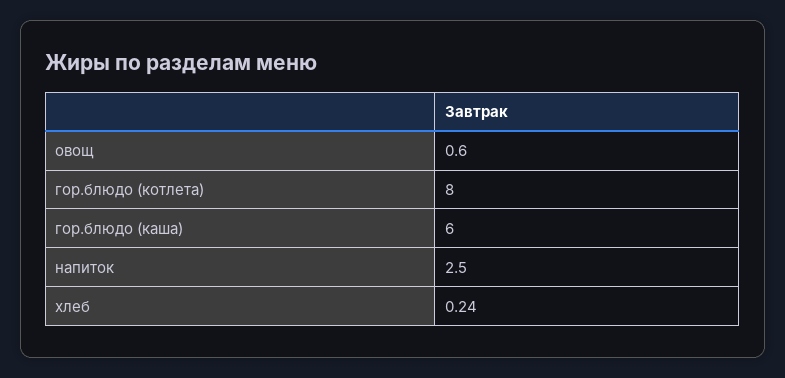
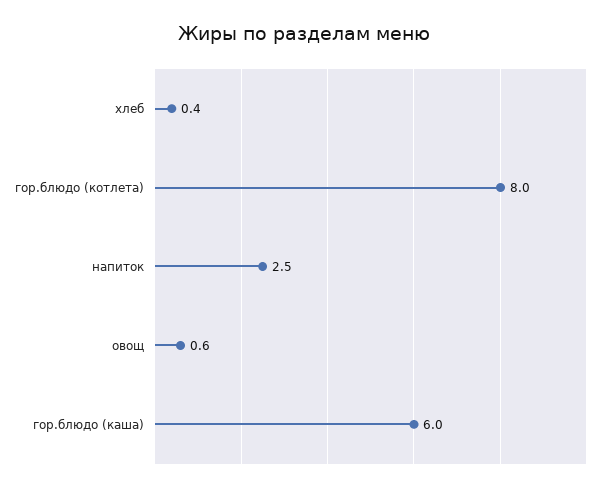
  {
    "овощ": 0.6,
    "гор.блюдо (котлета)": 8,
    "гор.блюдо (каша)": 6,
    "напиток": 2.5,
-   "хлеб": 0.24
+   "хлеб": 0.4
  }

